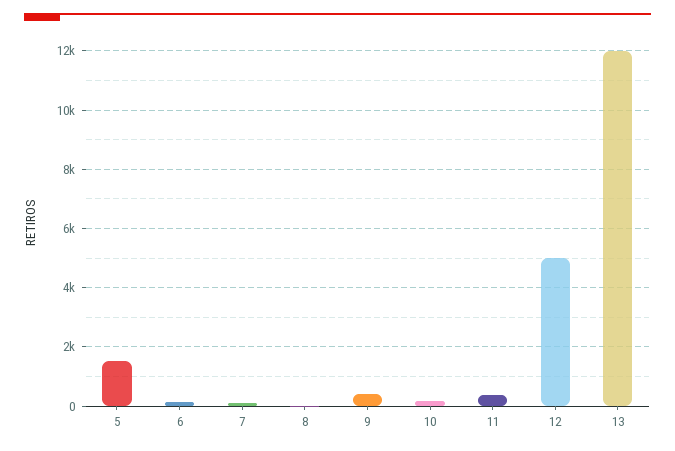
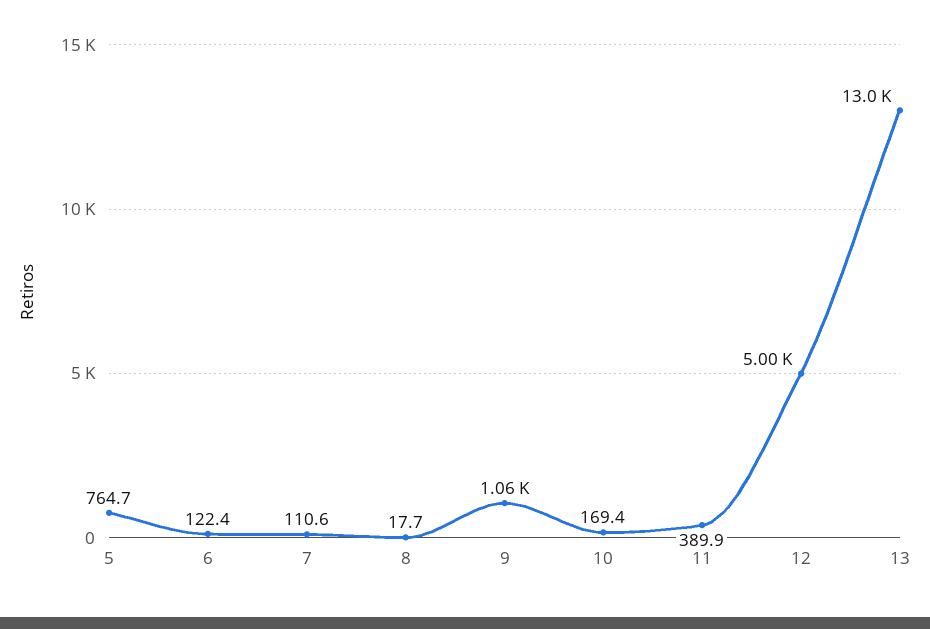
  {
-   "5": 1500,
+   "5": 764.7,
    "6": 122.4,
    "7": 110.6,
    "8": 17.7,
-   "9": 500,
+   "9": 1060,
    "10": 169.4,
    "11": 389.9,
    "12": 5000,
-   "13": 12000
+   "13": 13000
  }

